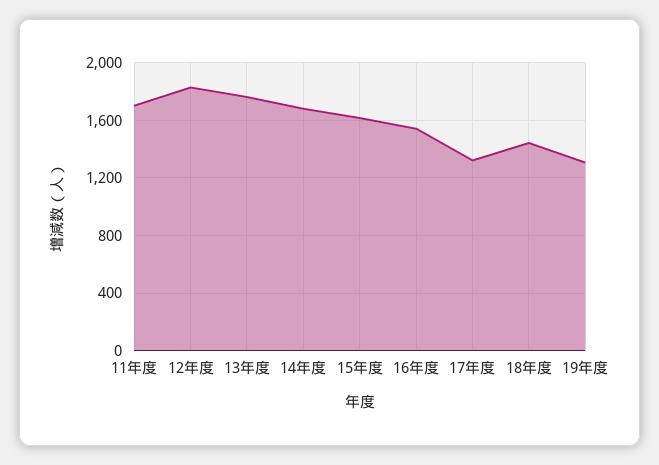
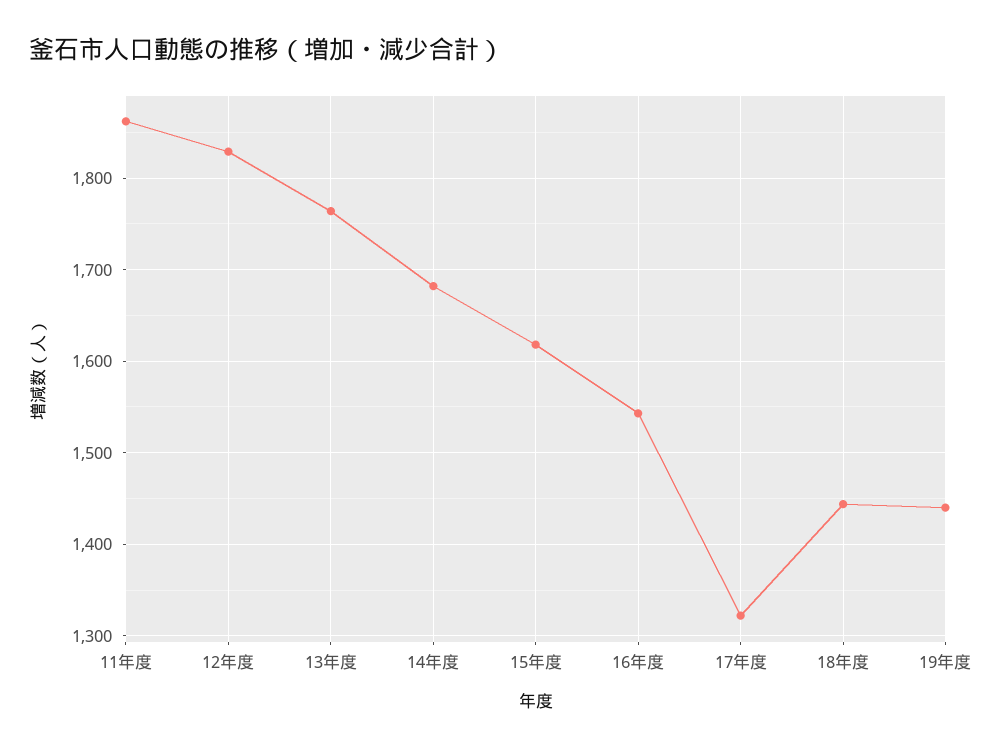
  {
-   "11年度": 1700,
+   "11年度": 1860,
    "12年度": 1830,
    "13年度": 1760,
    "14年度": 1680,
    "15年度": 1620,
    "16年度": 1540,
    "17年度": 1320,
    "18年度": 1440,
-   "19年度": 1300
+   "19年度": 1440
  }

